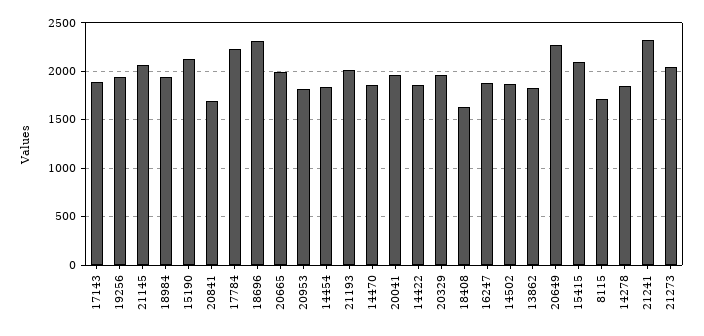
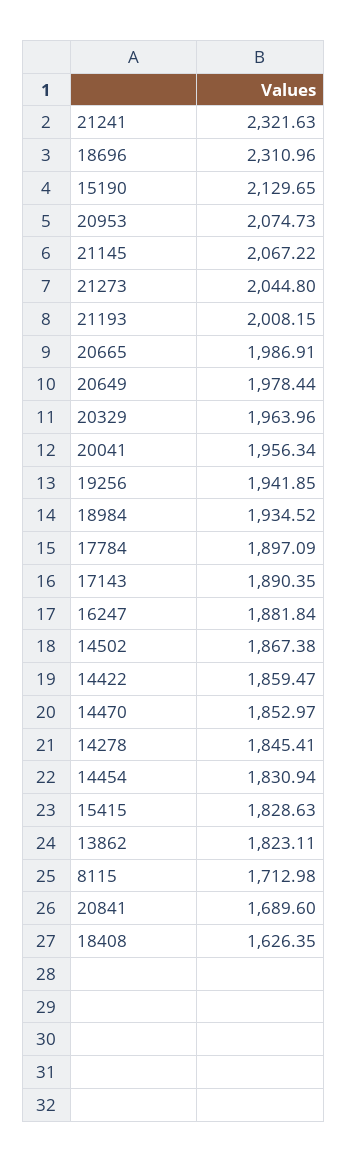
  {
    "17143": 1890.35,
    "19256": 1941.85,
    "21145": 2067.22,
    "18984": 1934.52,
    "15190": 2129.65,
    "20841": 1689.6,
-   "17784": 2200,
+   "17784": 1897.09,
    "18696": 2310.96,
    "20665": 1986.91,
-   "20953": 1800,
+   "20953": 2074.73,
    "14454": 1830.94,
    "21193": 2008.15,
    "14470": 1852.97,
    "20041": 1956.34,
    "14422": 1859.47,
    "20329": 1963.96,
    "18408": 1626.35,
    "16247": 1881.84,
    "14502": 1867.38,
    "13862": 1823.11,
-   "20649": 2300,
+   "20649": 1978.44,
-   "15415": 2100,
+   "15415": 1828.63,
    "8115": 1712.98,
    "14278": 1845.41,
    "21241": 2321.63,
    "21273": 2044.8
  }

